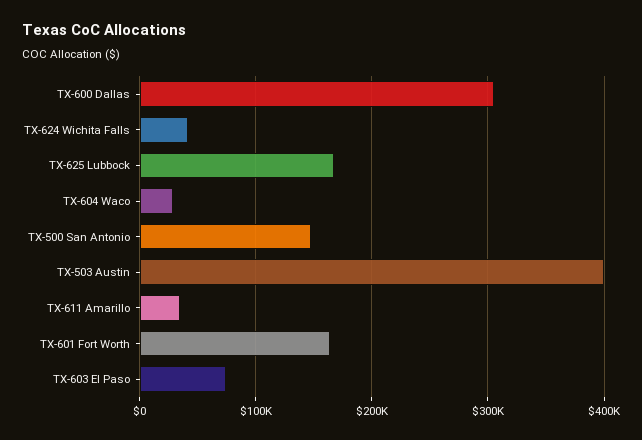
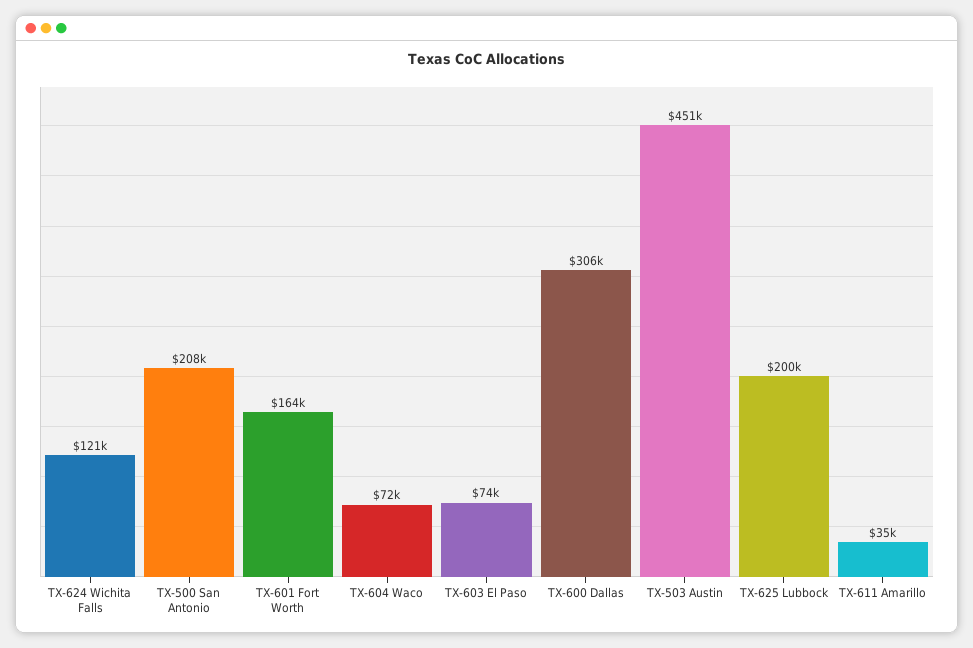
  {
    "TX-600 Dallas": 306000,
-   "TX-624 Wichita Falls": 40000,
+   "TX-624 Wichita Falls": 121000,
-   "TX-625 Lubbock": 170000,
+   "TX-625 Lubbock": 200000,
-   "TX-604 Waco": 30000,
+   "TX-604 Waco": 72000,
-   "TX-500 San Antonio": 150000,
+   "TX-500 San Antonio": 208000,
-   "TX-503 Austin": 400000,
+   "TX-503 Austin": 451000,
    "TX-611 Amarillo": 35000,
    "TX-601 Fort Worth": 164000,
    "TX-603 El Paso": 74000
  }

